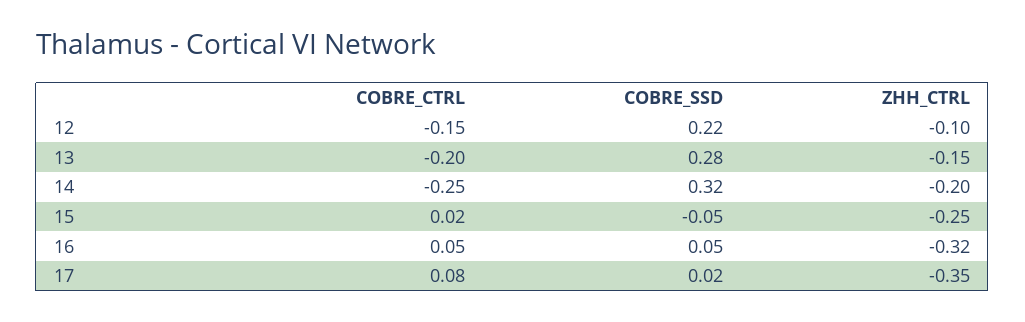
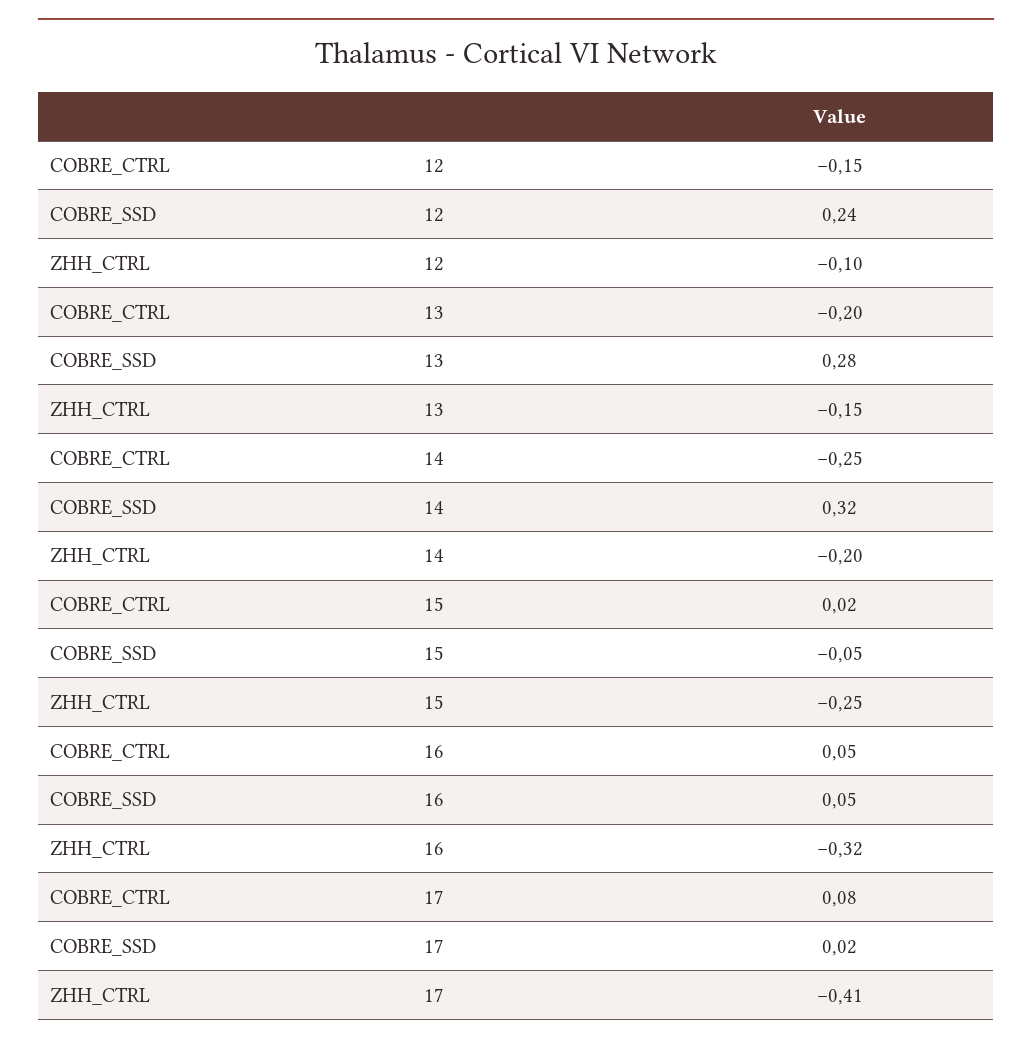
  {
    "COBRE_CTRL": {
      "12": -0.15,
      "13": -0.2,
      "14": -0.25,
      "15": 0.02,
      "16": 0.05,
      "17": 0.08
    },
    "COBRE_SSD": {
-     "12": 0.22,
+     "12": 0.24,
      "13": 0.28,
      "14": 0.32,
      "15": -0.05,
      "16": 0.05,
      "17": 0.02
    },
    "ZHH_CTRL": {
      "12": -0.1,
      "13": -0.15,
      "14": -0.2,
      "15": -0.25,
      "16": -0.32,
-     "17": -0.35
+     "17": -0.41
    }
  }

